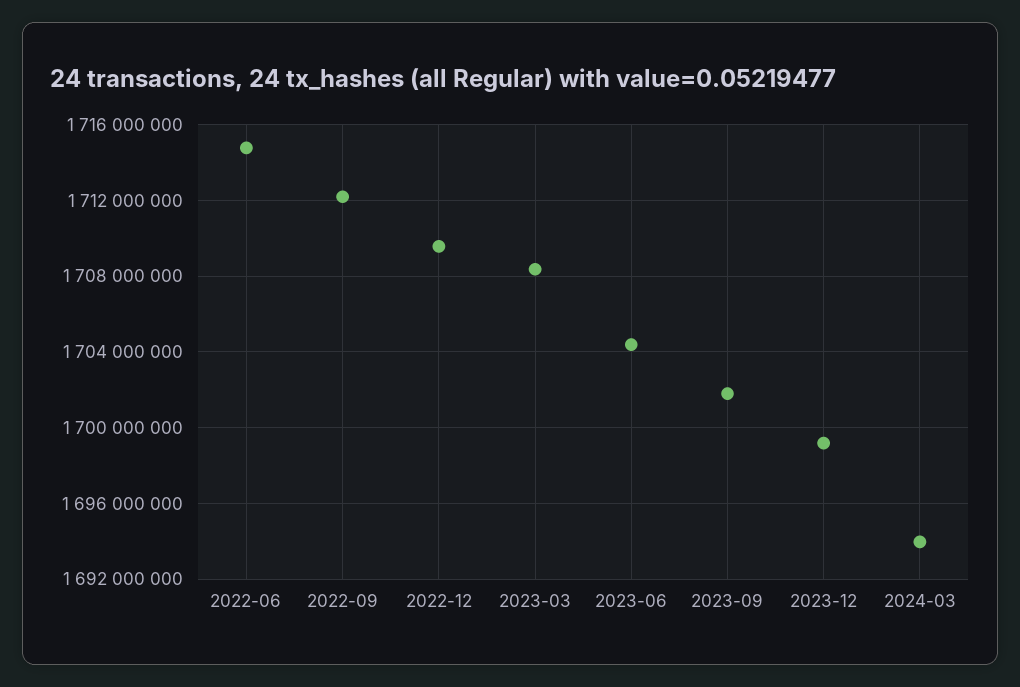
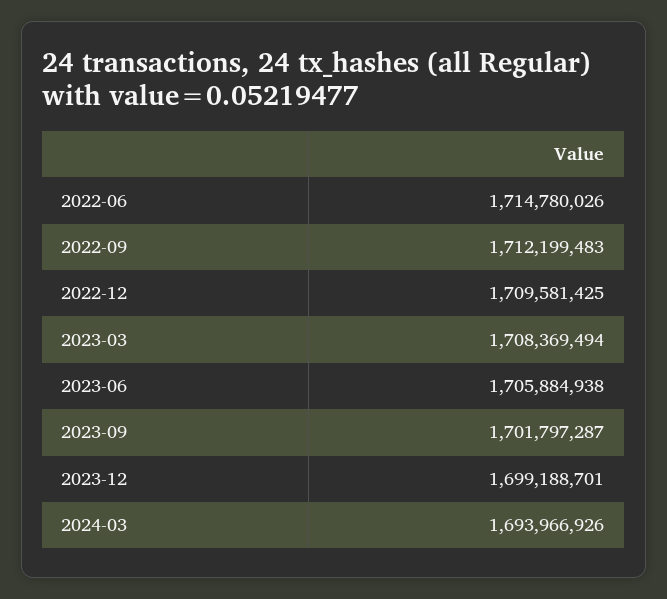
  {
    "2022-06": 1714780026,
    "2022-09": 1712199483,
    "2022-12": 1709581425,
    "2023-03": 1708369494,
-   "2023-06": 1704500000,
+   "2023-06": 1705884938,
    "2023-09": 1701797287,
    "2023-12": 1699188701,
    "2024-03": 1693966926
  }

